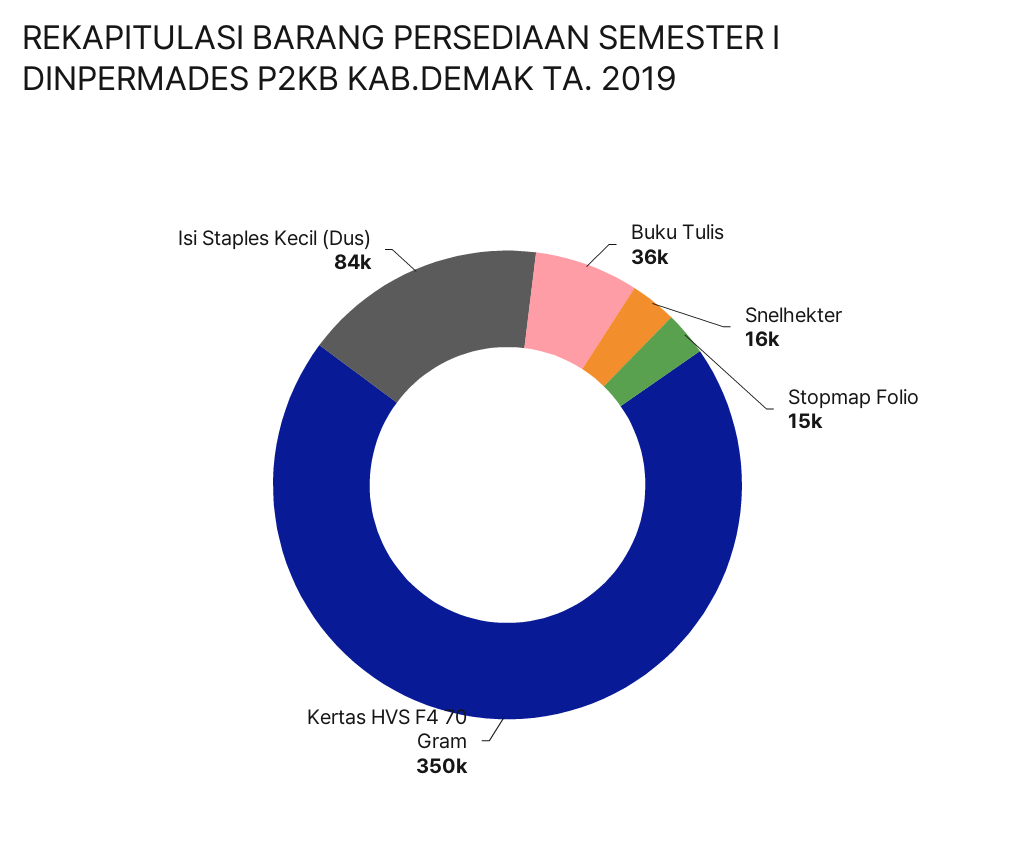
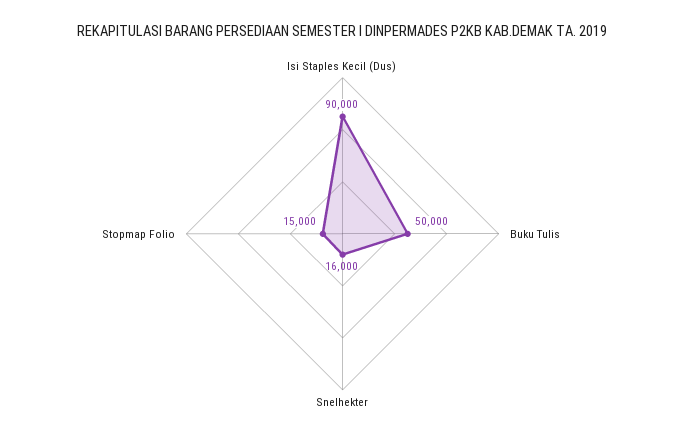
  {
-   "Buku Tulis": 36000,
+   "Buku Tulis": 50000,
    "Snelhekter": 16000,
    "Stopmap Folio": 15000,
-   "Kertas HVS F4 70 Gram": 350000,
-   "Isi Staples Kecil (Dus)": 84000
+   "Isi Staples Kecil (Dus)": 90000
  }

